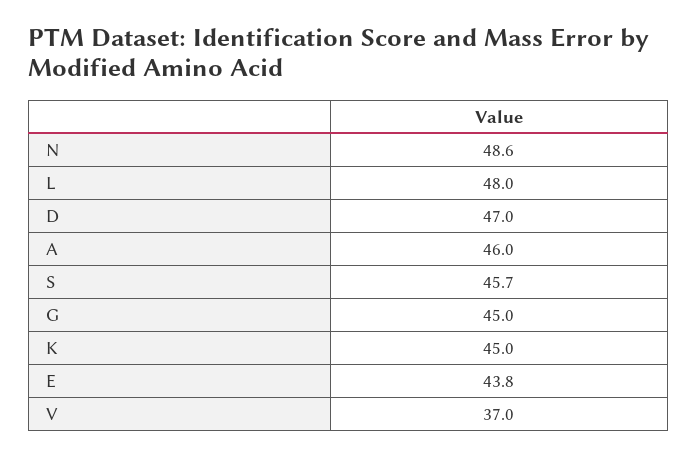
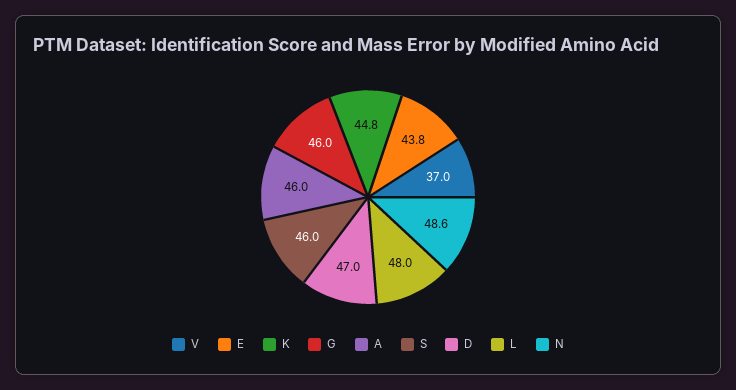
  {
    "N": 48.6,
    "L": 48,
    "D": 47,
    "A": 46,
-   "S": 45.7,
+   "S": 46,
-   "G": 45,
+   "G": 46,
-   "K": 45,
+   "K": 44.8,
    "E": 43.8,
    "V": 37
  }

